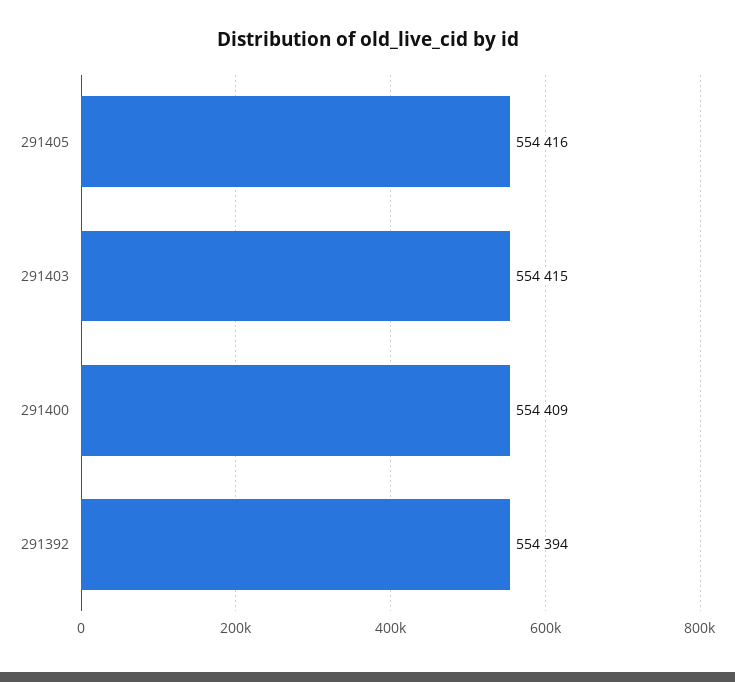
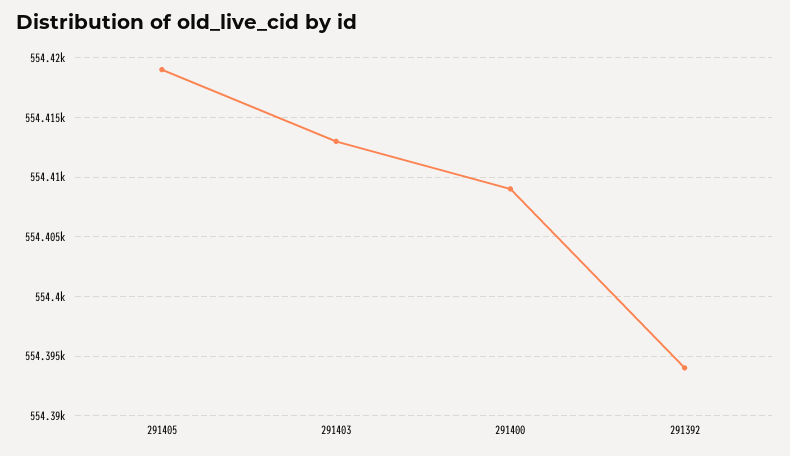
  {
-   "291405": 554416,
+   "291405": 554419,
-   "291403": 554415,
+   "291403": 554413,
    "291400": 554409,
    "291392": 554394
  }

